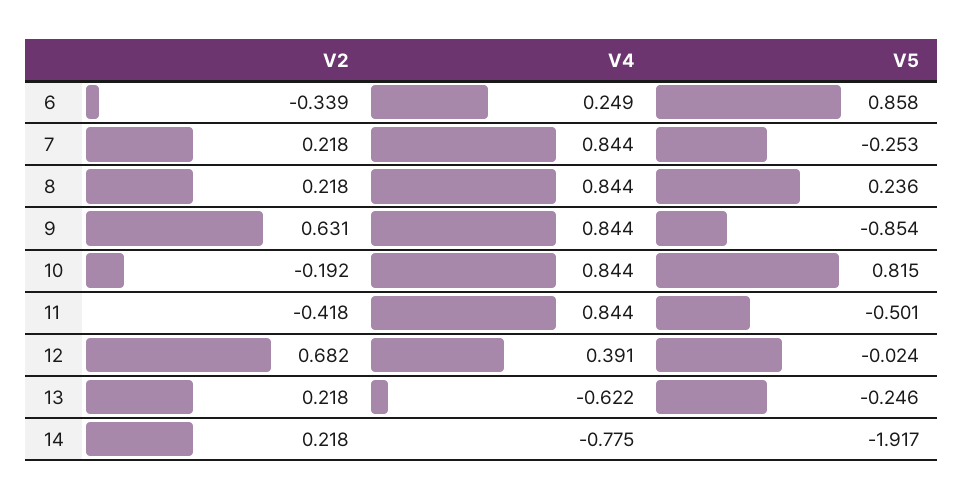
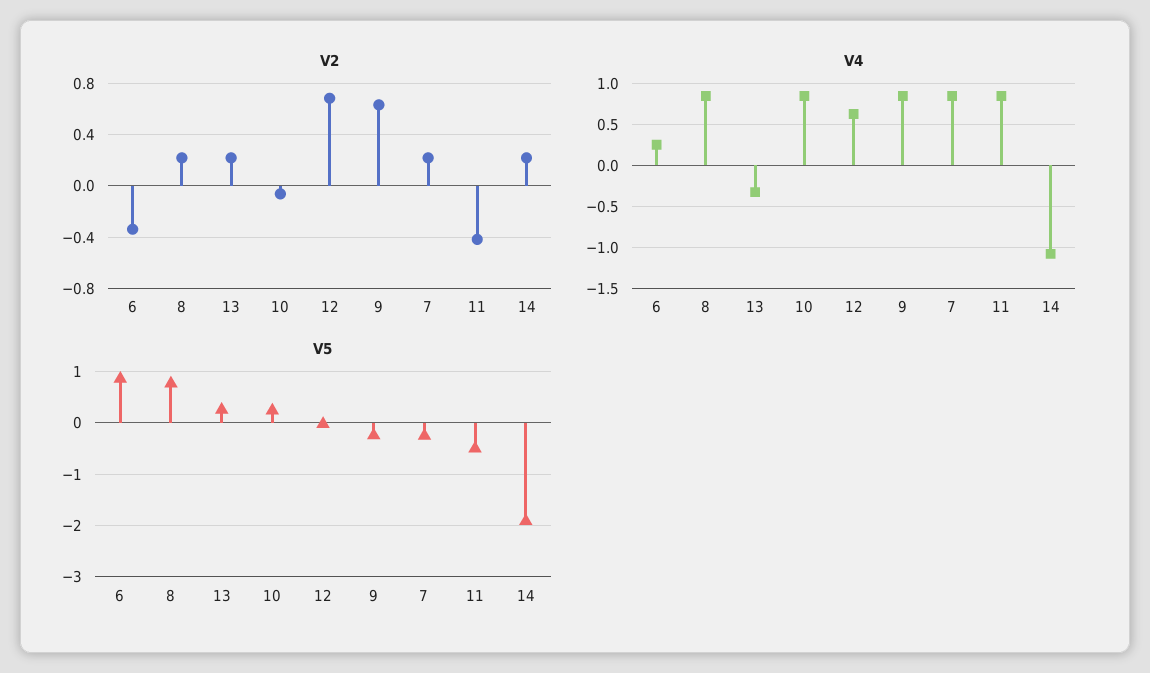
  {
    "V2": {
      "6": -0.339,
      "7": 0.218,
      "8": 0.218,
      "9": 0.631,
-     "10": -0.192,
+     "10": -0.05,
      "11": -0.418,
      "12": 0.682,
      "13": 0.218,
      "14": 0.218
    },
    "V4": {
      "6": 0.249,
      "7": 0.844,
      "8": 0.844,
      "9": 0.844,
      "10": 0.844,
      "11": 0.844,
-     "12": 0.391,
+     "12": 0.6,
-     "13": -0.622,
+     "13": -0.3,
-     "14": -0.775
+     "14": -1.1
    },
    "V5": {
      "6": 0.858,
      "7": -0.253,
-     "8": 0.236,
+     "8": 0.8,
-     "9": -0.854,
+     "9": -0.2,
-     "10": 0.815,
+     "10": 0.2,
      "11": -0.501,
      "12": -0.024,
-     "13": -0.246,
+     "13": 0.2,
      "14": -1.917
    }
  }

